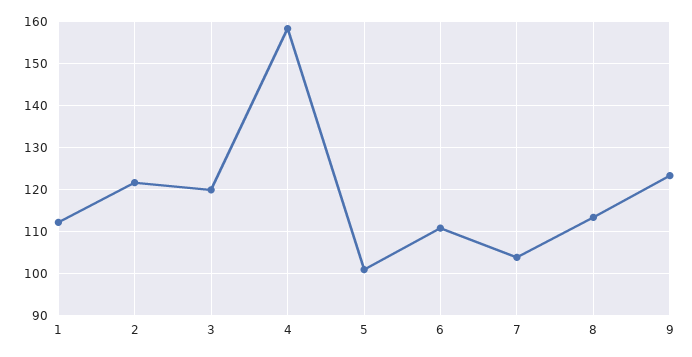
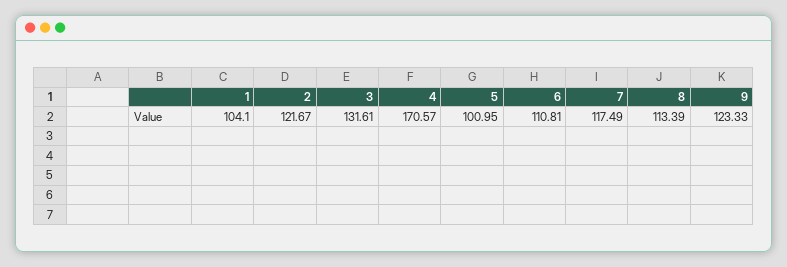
  {
-   "1": 112,
+   "1": 104.1,
    "2": 121.67,
-   "3": 120,
+   "3": 131.61,
-   "4": 158,
+   "4": 170.57,
    "5": 100.95,
    "6": 110.81,
-   "7": 104,
+   "7": 117.49,
    "8": 113.39,
    "9": 123.33
  }

